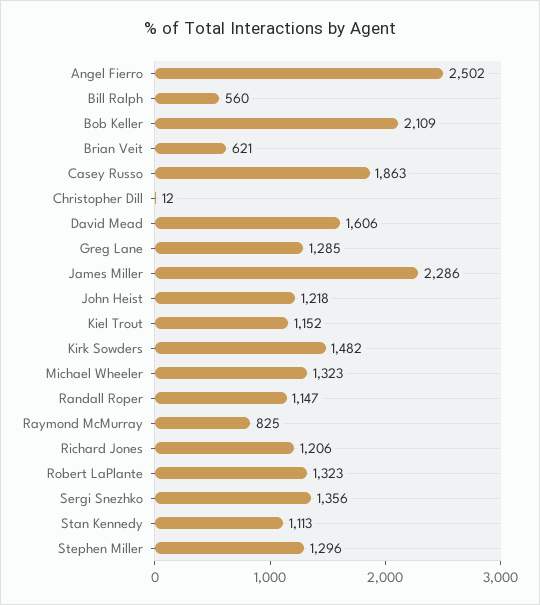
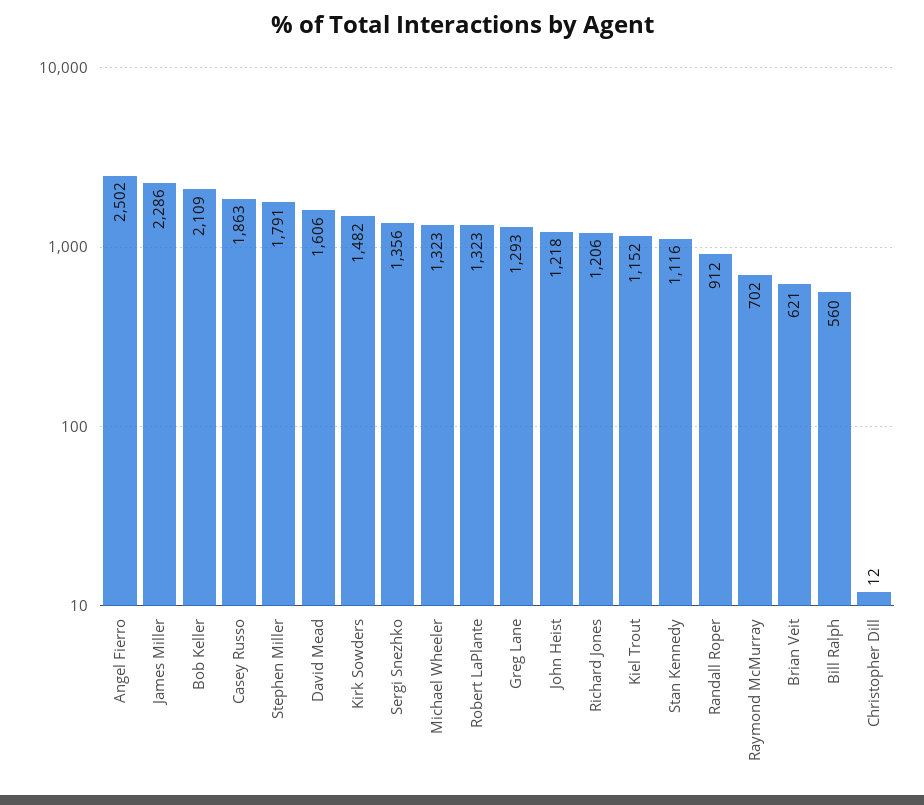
  {
    "Angel Fierro": 2502,
    "Bill Ralph": 560,
    "Bob Keller": 2109,
    "Brian Veit": 621,
    "Casey Russo": 1863,
    "Christopher Dill": 12,
    "David Mead": 1606,
-   "Greg Lane": 1285,
+   "Greg Lane": 1293,
    "James Miller": 2286,
    "John Heist": 1218,
    "Kiel Trout": 1152,
    "Kirk Sowders": 1482,
    "Michael Wheeler": 1323,
-   "Randall Roper": 1147,
+   "Randall Roper": 912,
-   "Raymond McMurray": 825,
+   "Raymond McMurray": 702,
    "Richard Jones": 1206,
    "Robert LaPlante": 1323,
    "Sergi Snezhko": 1356,
-   "Stan Kennedy": 1113,
+   "Stan Kennedy": 1116,
-   "Stephen Miller": 1296
+   "Stephen Miller": 1791
  }

